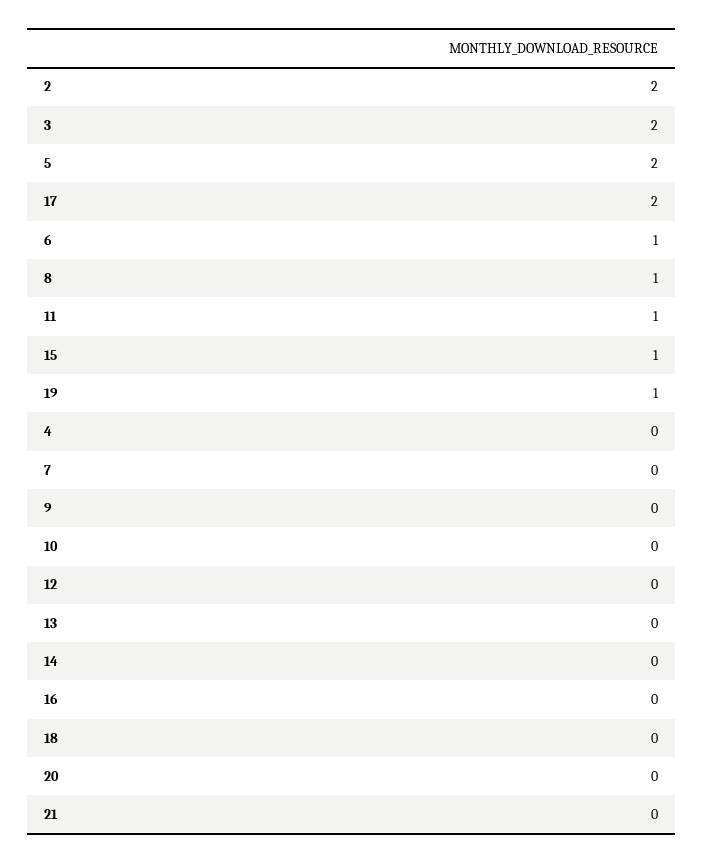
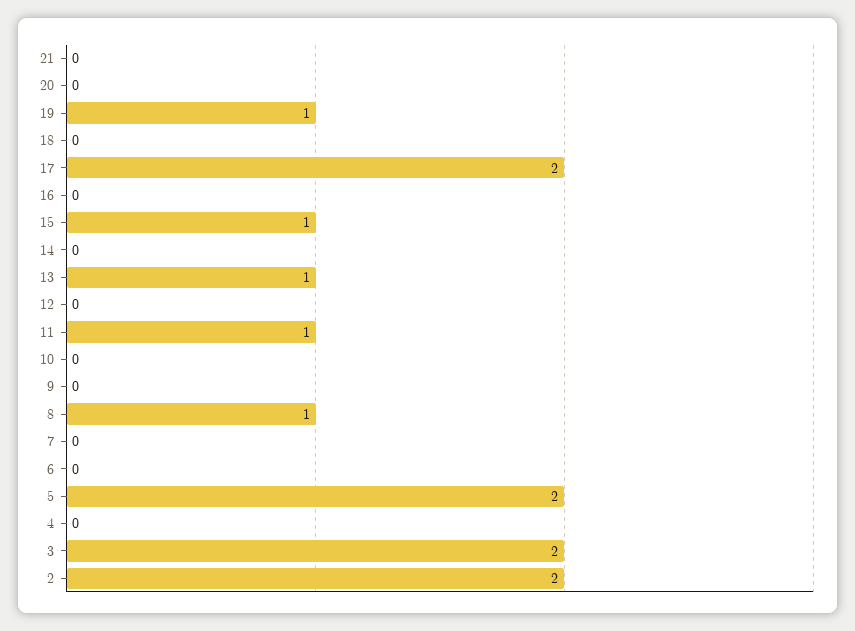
  {
    "2": 2,
    "3": 2,
    "5": 2,
    "17": 2,
-   "6": 1,
+   "6": 0,
    "8": 1,
    "11": 1,
    "15": 1,
    "19": 1,
    "4": 0,
    "7": 0,
    "9": 0,
    "10": 0,
    "12": 0,
-   "13": 0,
+   "13": 1,
    "14": 0,
    "16": 0,
    "18": 0,
    "20": 0,
    "21": 0
  }

